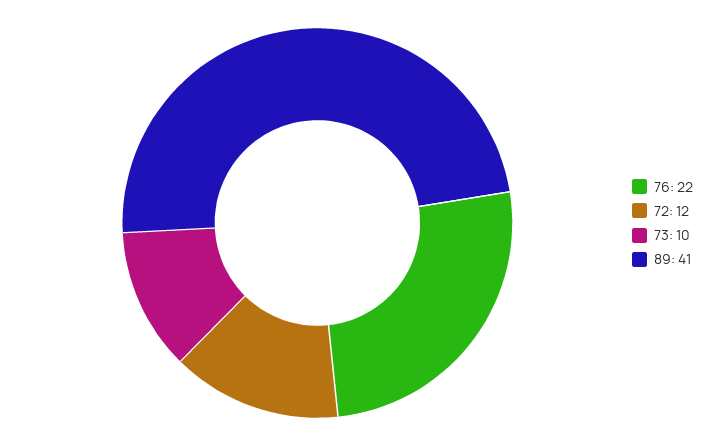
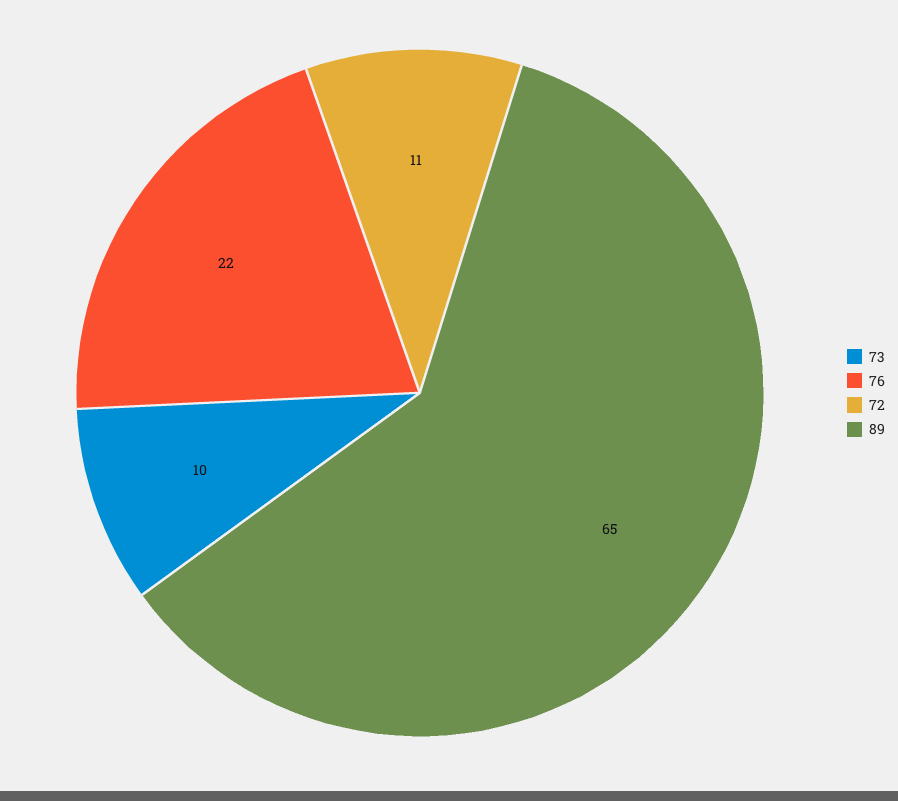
  {
    "76": 22,
-   "72": 12,
+   "72": 11,
    "73": 10,
-   "89": 41
+   "89": 65
  }

